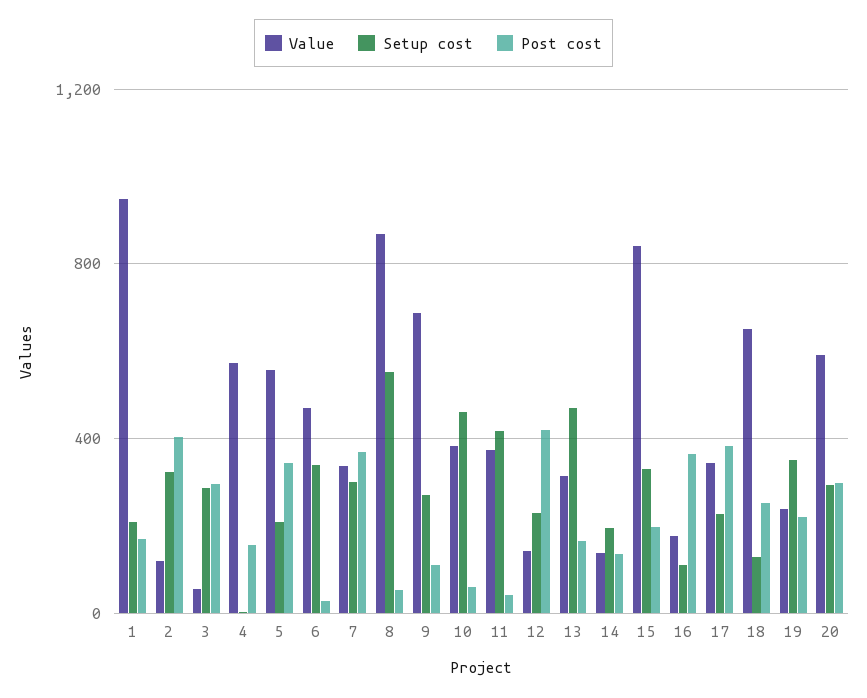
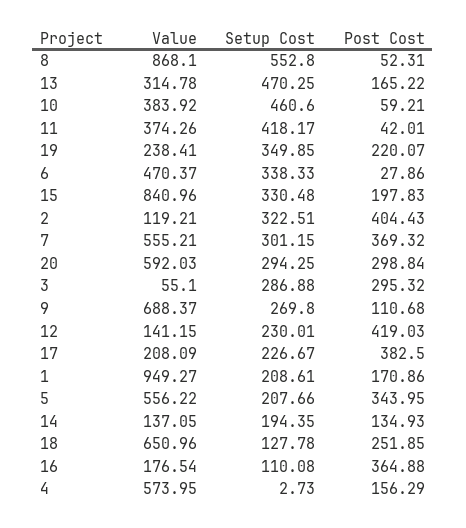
  {
    "Value": {
      "1": 949.27,
      "2": 119.21,
      "3": 55.1,
      "4": 573.95,
      "5": 556.22,
      "6": 470.37,
-     "7": 350,
+     "7": 555.21,
      "8": 868.1,
      "9": 688.37,
      "10": 383.92,
      "11": 374.26,
      "12": 141.15,
      "13": 314.78,
      "14": 137.05,
      "15": 840.96,
      "16": 176.54,
-     "17": 350,
+     "17": 208.09,
      "18": 650.96,
      "19": 238.41,
      "20": 592.03
    },
    "Setup cost": {
      "1": 208.61,
      "2": 322.51,
      "3": 286.88,
      "4": 2.73,
      "5": 207.66,
      "6": 338.33,
      "7": 301.15,
      "8": 552.8,
      "9": 269.8,
      "10": 460.6,
      "11": 418.17,
      "12": 230.01,
      "13": 470.25,
      "14": 194.35,
      "15": 330.48,
      "16": 110.08,
      "17": 226.67,
      "18": 127.78,
      "19": 349.85,
      "20": 294.25
    },
    "Post cost": {
      "1": 170.86,
      "2": 404.43,
      "3": 295.32,
      "4": 156.29,
      "5": 343.95,
      "6": 27.86,
      "7": 369.32,
      "8": 52.31,
      "9": 110.68,
      "10": 59.21,
      "11": 42.01,
      "12": 419.03,
      "13": 165.22,
      "14": 134.93,
      "15": 197.83,
      "16": 364.88,
      "17": 382.5,
      "18": 251.85,
      "19": 220.07,
      "20": 298.84
    }
  }

